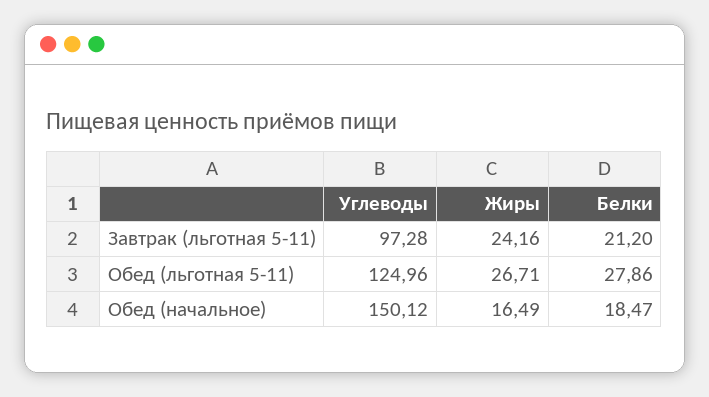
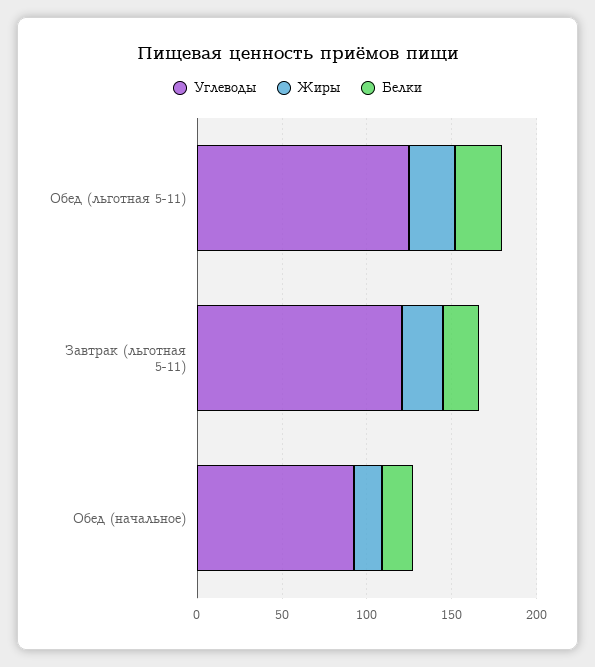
  {
    "Углеводы": {
-     "Завтрак (льготная 5-11)": 97.28,
+     "Завтрак (льготная 5-11)": 120,
      "Обед (льготная 5-11)": 124.96,
-     "Обед (начальное)": 150.12
+     "Обед (начальное)": 90
    },
    "Жиры": {
      "Завтрак (льготная 5-11)": 24.16,
      "Обед (льготная 5-11)": 26.71,
      "Обед (начальное)": 16.49
    },
    "Белки": {
      "Завтрак (льготная 5-11)": 21.2,
      "Обед (льготная 5-11)": 27.86,
      "Обед (начальное)": 18.47
    }
  }

